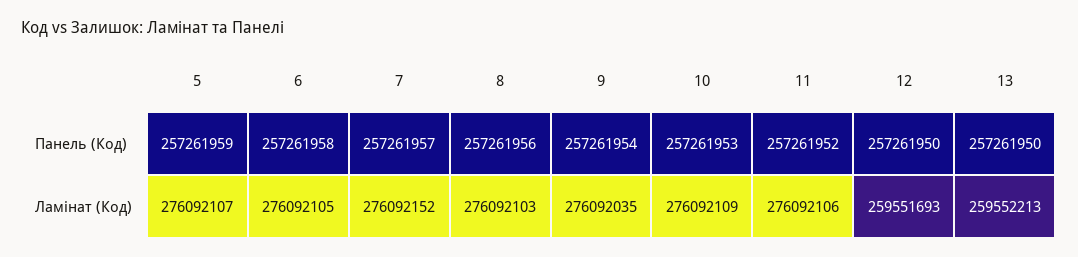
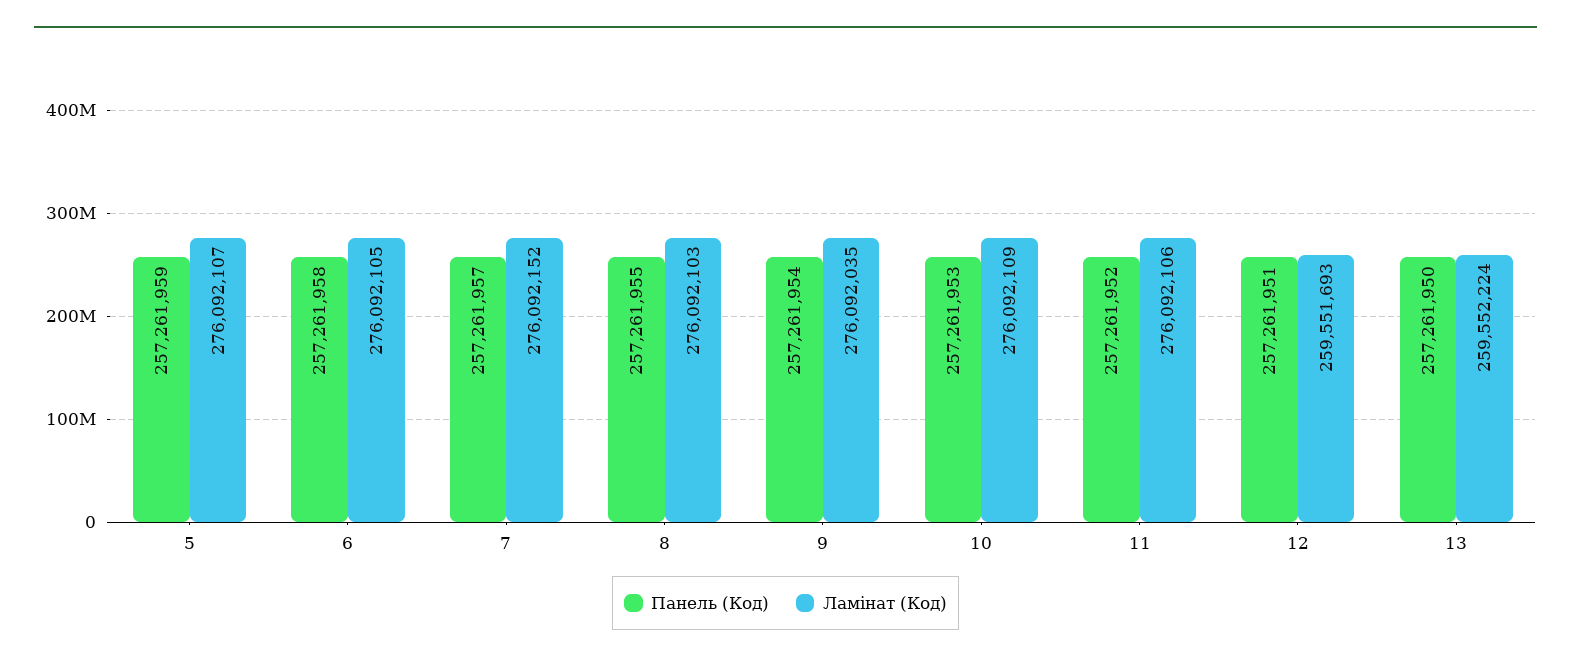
  {
    "Панель (Код)": {
      "5": 257261959,
      "6": 257261958,
      "7": 257261957,
-     "8": 257261956,
+     "8": 257261955,
      "9": 257261954,
      "10": 257261953,
      "11": 257261952,
-     "12": 257261950,
+     "12": 257261951,
      "13": 257261950
    },
    "Ламінат (Код)": {
      "5": 276092107,
      "6": 276092105,
      "7": 276092152,
      "8": 276092103,
      "9": 276092035,
      "10": 276092109,
      "11": 276092106,
      "12": 259551693,
-     "13": 259552213
+     "13": 259552224
    }
  }

